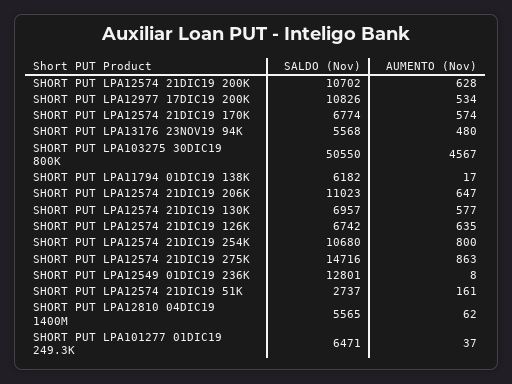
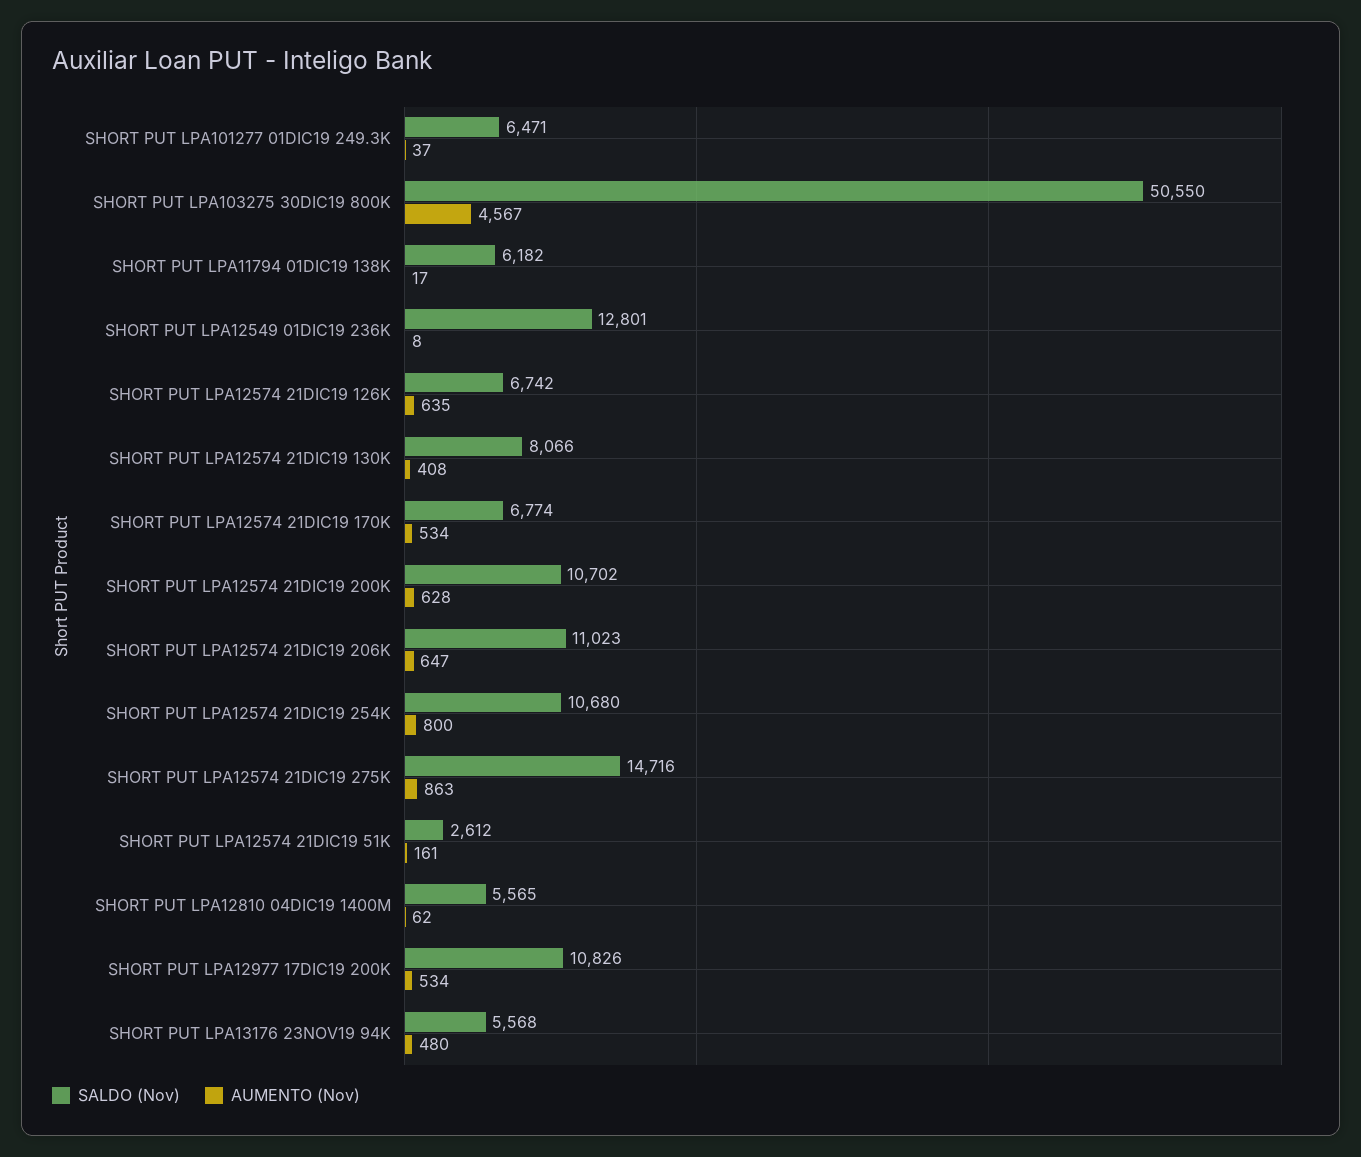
  {
    "SALDO (Nov)": {
      "SHORT PUT LPA12574 21DIC19 200K": 10702,
      "SHORT PUT LPA12977 17DIC19 200K": 10826,
      "SHORT PUT LPA12574 21DIC19 170K": 6774,
      "SHORT PUT LPA13176 23NOV19 94K": 5568,
      "SHORT PUT LPA103275 30DIC19 800K": 50550,
      "SHORT PUT LPA11794 01DIC19 138K": 6182,
      "SHORT PUT LPA12574 21DIC19 206K": 11023,
-     "SHORT PUT LPA12574 21DIC19 130K": 6957,
+     "SHORT PUT LPA12574 21DIC19 130K": 8066,
      "SHORT PUT LPA12574 21DIC19 126K": 6742,
      "SHORT PUT LPA12574 21DIC19 254K": 10680,
      "SHORT PUT LPA12574 21DIC19 275K": 14716,
      "SHORT PUT LPA12549 01DIC19 236K": 12801,
-     "SHORT PUT LPA12574 21DIC19 51K": 2737,
+     "SHORT PUT LPA12574 21DIC19 51K": 2612,
      "SHORT PUT LPA12810 04DIC19 1400M": 5565,
      "SHORT PUT LPA101277 01DIC19 249.3K": 6471
    },
    "AUMENTO (Nov)": {
      "SHORT PUT LPA12574 21DIC19 200K": 628,
      "SHORT PUT LPA12977 17DIC19 200K": 534,
-     "SHORT PUT LPA12574 21DIC19 170K": 574,
+     "SHORT PUT LPA12574 21DIC19 170K": 534,
      "SHORT PUT LPA13176 23NOV19 94K": 480,
      "SHORT PUT LPA103275 30DIC19 800K": 4567,
      "SHORT PUT LPA11794 01DIC19 138K": 17,
      "SHORT PUT LPA12574 21DIC19 206K": 647,
-     "SHORT PUT LPA12574 21DIC19 130K": 577,
+     "SHORT PUT LPA12574 21DIC19 130K": 408,
      "SHORT PUT LPA12574 21DIC19 126K": 635,
      "SHORT PUT LPA12574 21DIC19 254K": 800,
      "SHORT PUT LPA12574 21DIC19 275K": 863,
      "SHORT PUT LPA12549 01DIC19 236K": 8,
      "SHORT PUT LPA12574 21DIC19 51K": 161,
      "SHORT PUT LPA12810 04DIC19 1400M": 62,
      "SHORT PUT LPA101277 01DIC19 249.3K": 37
    }
  }

